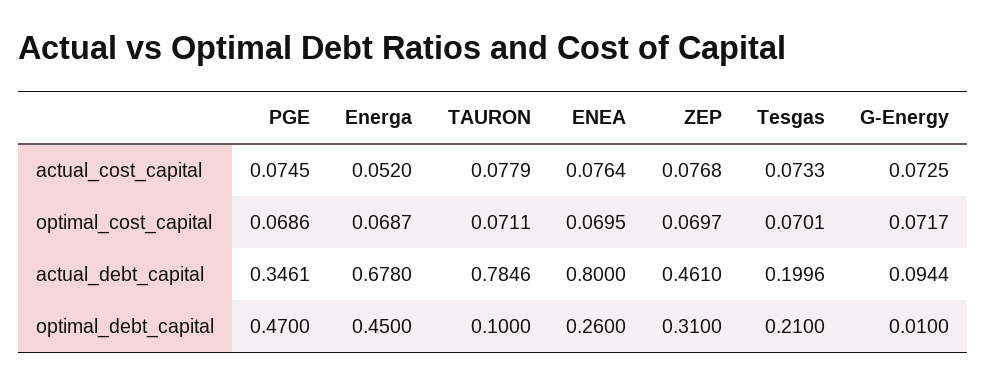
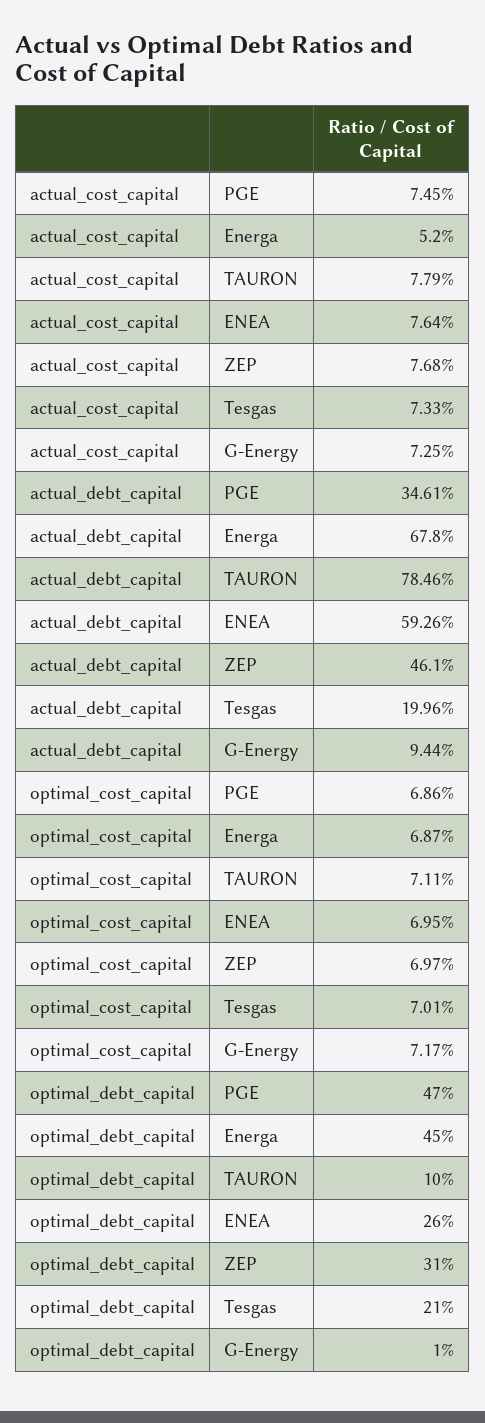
  {
    "PGE": {
      "actual_cost_capital": 0.0745,
      "optimal_cost_capital": 0.0686,
      "actual_debt_capital": 0.3461,
      "optimal_debt_capital": 0.47
    },
    "Energa": {
      "actual_cost_capital": 0.052,
      "optimal_cost_capital": 0.0687,
      "actual_debt_capital": 0.678,
      "optimal_debt_capital": 0.45
    },
    "TAURON": {
      "actual_cost_capital": 0.0779,
      "optimal_cost_capital": 0.0711,
      "actual_debt_capital": 0.7846,
      "optimal_debt_capital": 0.1
    },
    "ENEA": {
      "actual_cost_capital": 0.0764,
      "optimal_cost_capital": 0.0695,
-     "actual_debt_capital": 0.8,
+     "actual_debt_capital": 0.5926,
      "optimal_debt_capital": 0.26
    },
    "ZEP": {
      "actual_cost_capital": 0.0768,
      "optimal_cost_capital": 0.0697,
      "actual_debt_capital": 0.461,
      "optimal_debt_capital": 0.31
    },
    "Tesgas": {
      "actual_cost_capital": 0.0733,
      "optimal_cost_capital": 0.0701,
      "actual_debt_capital": 0.1996,
      "optimal_debt_capital": 0.21
    },
    "G-Energy": {
      "actual_cost_capital": 0.0725,
      "optimal_cost_capital": 0.0717,
      "actual_debt_capital": 0.0944,
      "optimal_debt_capital": 0.01
    }
  }

